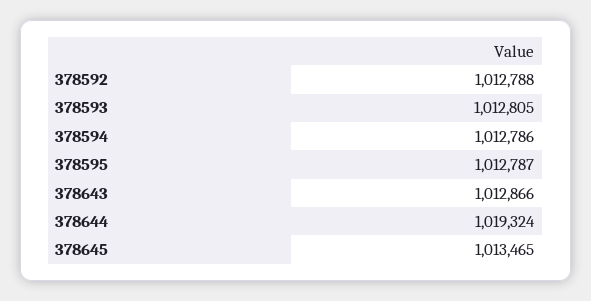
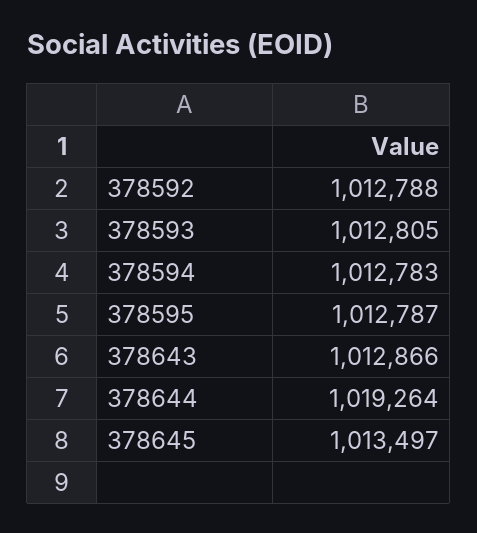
  {
    "378592": 1012788,
    "378593": 1012805,
-   "378594": 1012786,
+   "378594": 1012783,
    "378595": 1012787,
    "378643": 1012866,
-   "378644": 1019324,
+   "378644": 1019264,
-   "378645": 1013465
+   "378645": 1013497
  }

